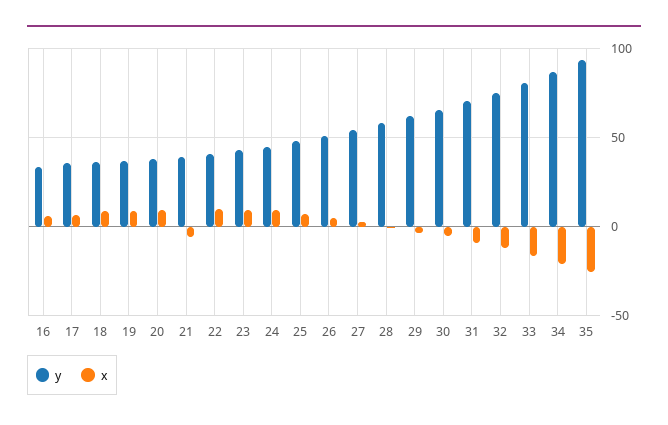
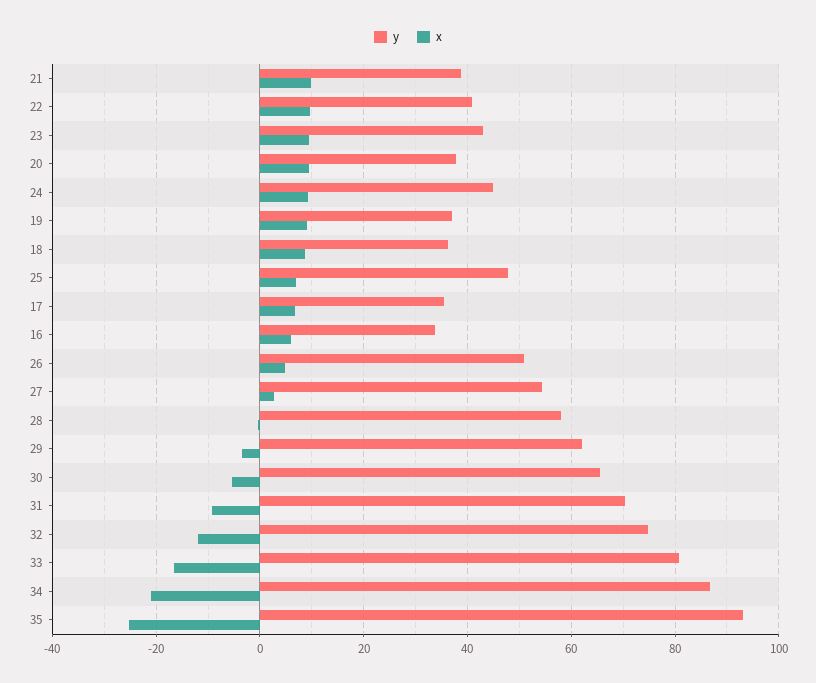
  {
    "y": {
      "16": 34,
      "17": 36,
      "18": 36,
      "19": 38,
      "20": 38,
      "21": 38,
      "22": 40,
      "23": 42,
      "24": 44,
      "25": 48,
      "26": 50,
      "27": 54,
      "28": 58,
      "29": 62,
      "30": 66,
      "31": 70,
      "32": 74,
      "33": 80,
      "34": 86,
      "35": 94
    },
    "x": {
      "16": 6,
      "17": 6,
      "18": 8,
      "19": 10,
      "20": 10,
-     "21": -5,
+     "21": 10,
      "22": 10,
      "23": 10,
      "24": 10,
      "25": 6,
      "26": 4,
      "27": 2,
      "28": 0,
      "29": -4,
      "30": -6,
      "31": -10,
      "32": -12,
      "33": -16,
      "34": -20,
      "35": -26
    }
  }

